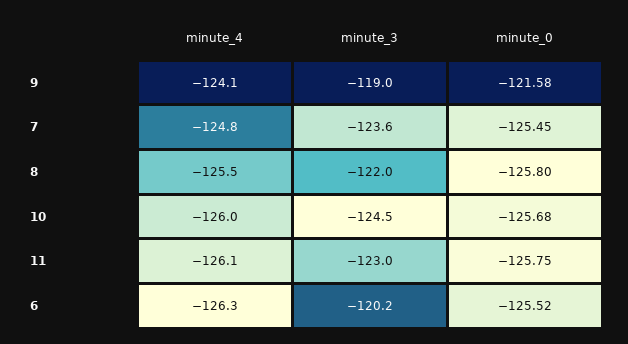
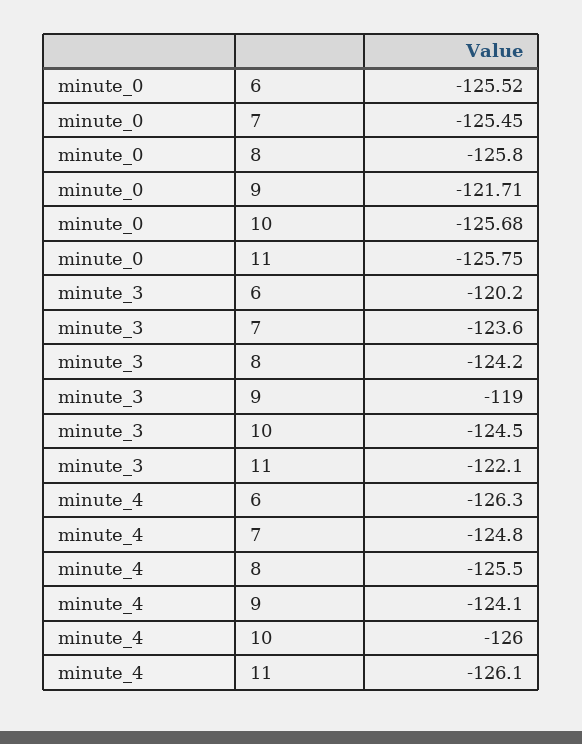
  {
    "minute_4": {
      "9": -124.1,
      "7": -124.8,
      "8": -125.5,
      "10": -126,
      "11": -126.1,
      "6": -126.3
    },
    "minute_3": {
      "9": -119,
      "7": -123.6,
-     "8": -122,
+     "8": -124.2,
      "10": -124.5,
-     "11": -123,
+     "11": -122.1,
      "6": -120.2
    },
    "minute_0": {
-     "9": -121.58,
+     "9": -121.71,
      "7": -125.45,
      "8": -125.8,
      "10": -125.68,
      "11": -125.75,
      "6": -125.52
    }
  }

